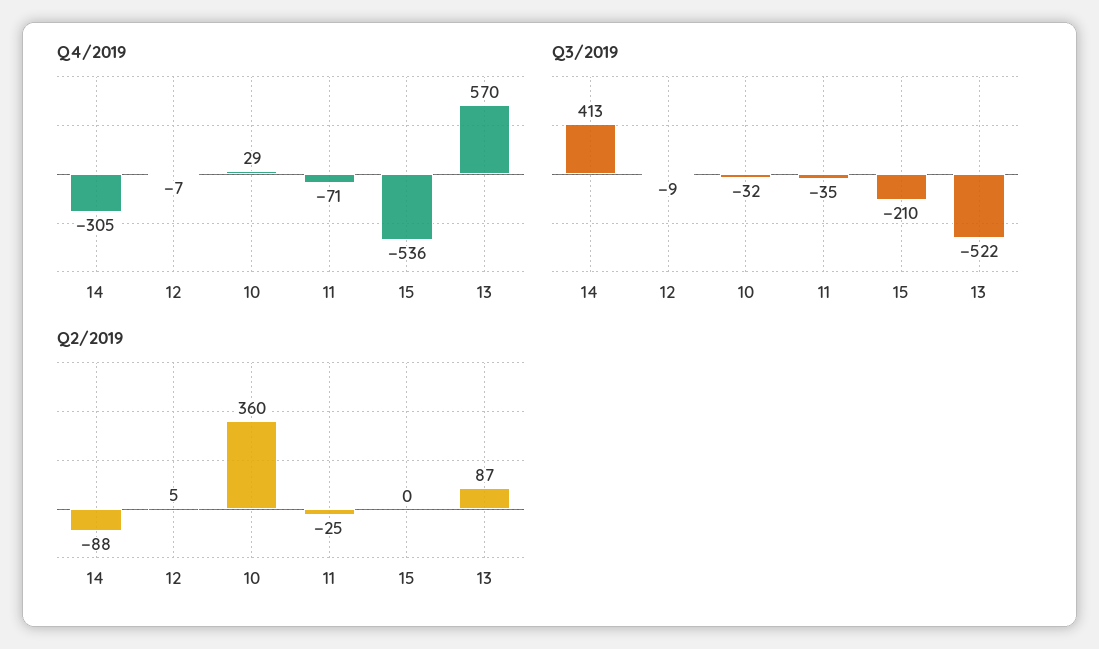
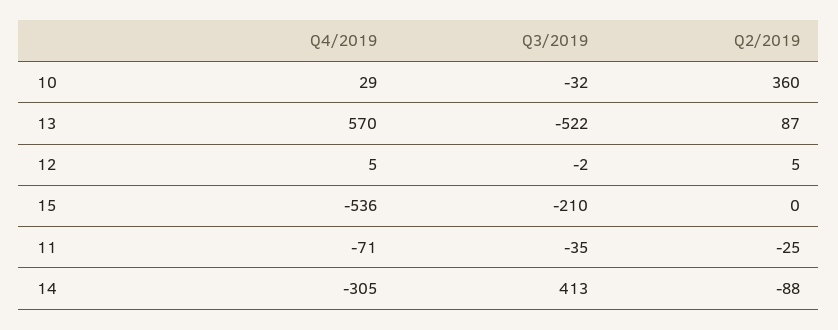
  {
    "Q4/2019": {
      "14": -305,
-     "12": -7,
+     "12": 5,
      "10": 29,
      "11": -71,
      "15": -536,
      "13": 570
    },
    "Q3/2019": {
      "14": 413,
-     "12": -9,
+     "12": -2,
      "10": -32,
      "11": -35,
      "15": -210,
      "13": -522
    },
    "Q2/2019": {
      "14": -88,
      "12": 5,
      "10": 360,
      "11": -25,
      "15": 0,
      "13": 87
    }
  }

